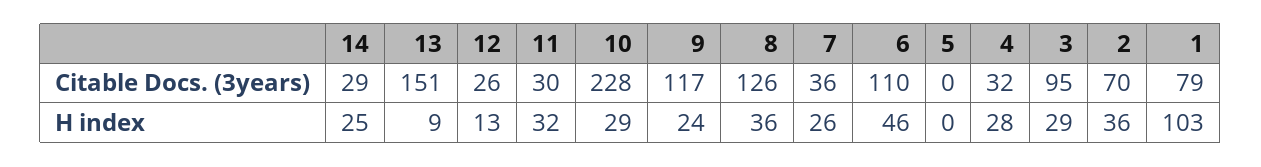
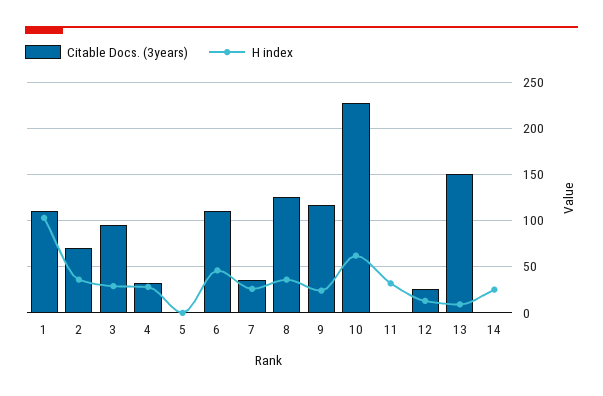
  {
    "Citable Docs. (3years)": {
-     "14": 29,
+     "14": 0,
      "13": 151,
      "12": 26,
-     "11": 30,
+     "11": 0,
      "10": 228,
      "9": 117,
      "8": 126,
      "7": 36,
      "6": 110,
      "5": 0,
      "4": 32,
      "3": 95,
      "2": 70,
-     "1": 79
+     "1": 110
    },
    "H index": {
      "14": 25,
      "13": 9,
      "12": 13,
      "11": 32,
-     "10": 29,
+     "10": 60,
      "9": 24,
      "8": 36,
      "7": 26,
      "6": 46,
      "5": 0,
      "4": 28,
      "3": 29,
      "2": 36,
      "1": 103
    }
  }

